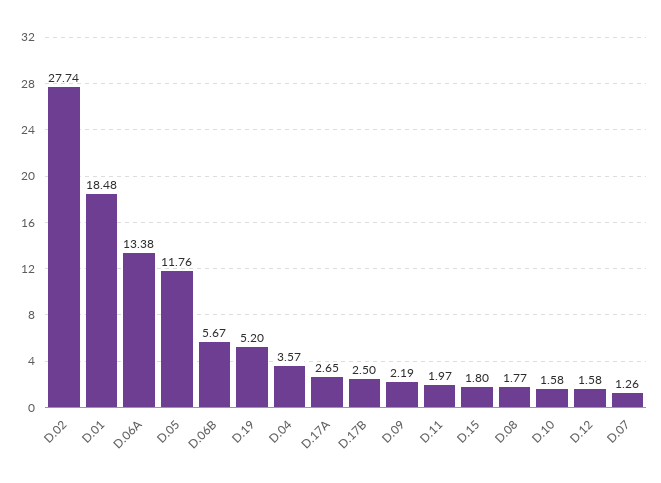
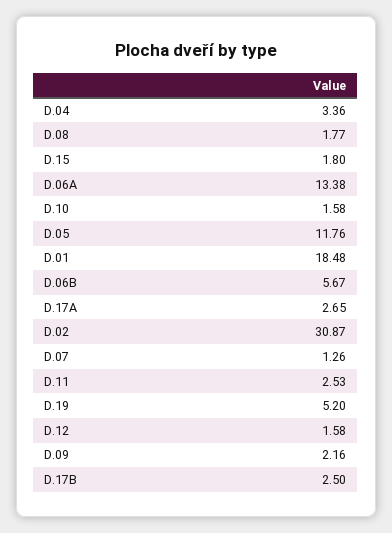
  {
-   "D.02": 27.74,
+   "D.02": 30.87,
    "D.01": 18.48,
    "D.06A": 13.38,
    "D.05": 11.76,
    "D.06B": 5.67,
    "D.19": 5.2,
-   "D.04": 3.57,
+   "D.04": 3.36,
    "D.17A": 2.65,
    "D.17B": 2.5,
-   "D.09": 2.19,
+   "D.09": 2.16,
-   "D.11": 1.97,
+   "D.11": 2.53,
    "D.15": 1.8,
    "D.08": 1.77,
    "D.10": 1.58,
    "D.12": 1.58,
    "D.07": 1.26
  }

